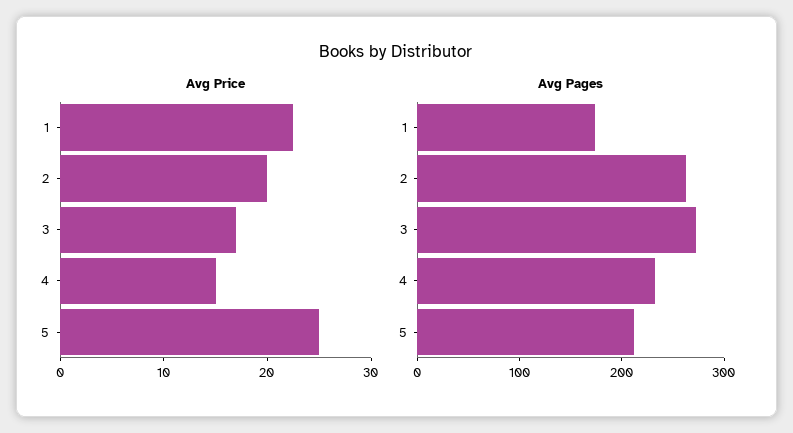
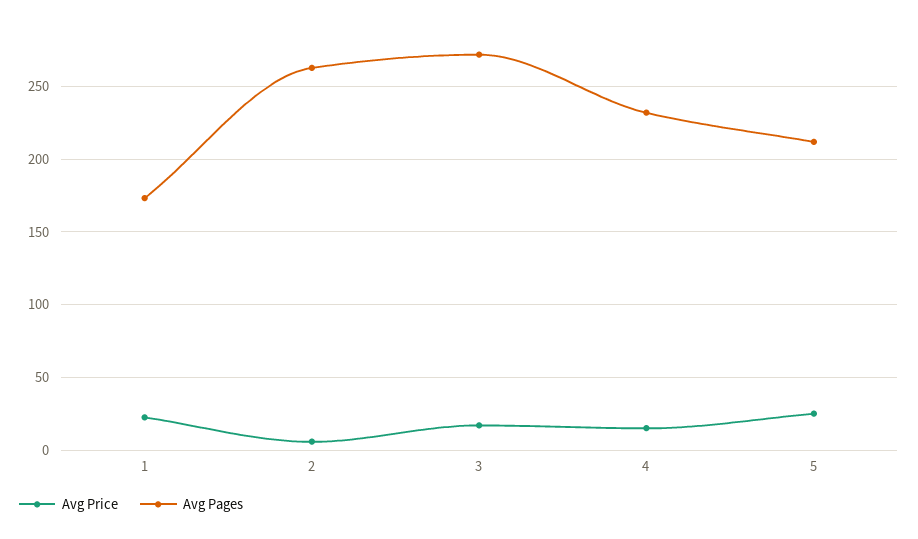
  {
    "Avg Price": {
      "1": 22,
-     "2": 20,
+     "2": 5,
      "3": 16,
      "4": 14,
      "5": 26
    },
    "Avg Pages": {
      "1": 175,
      "2": 265,
      "3": 270,
      "4": 230,
      "5": 210
    }
  }

